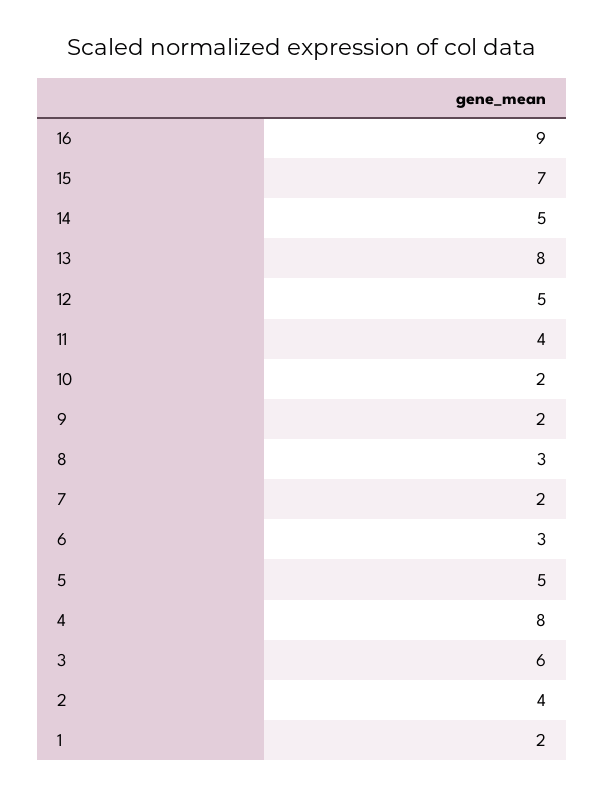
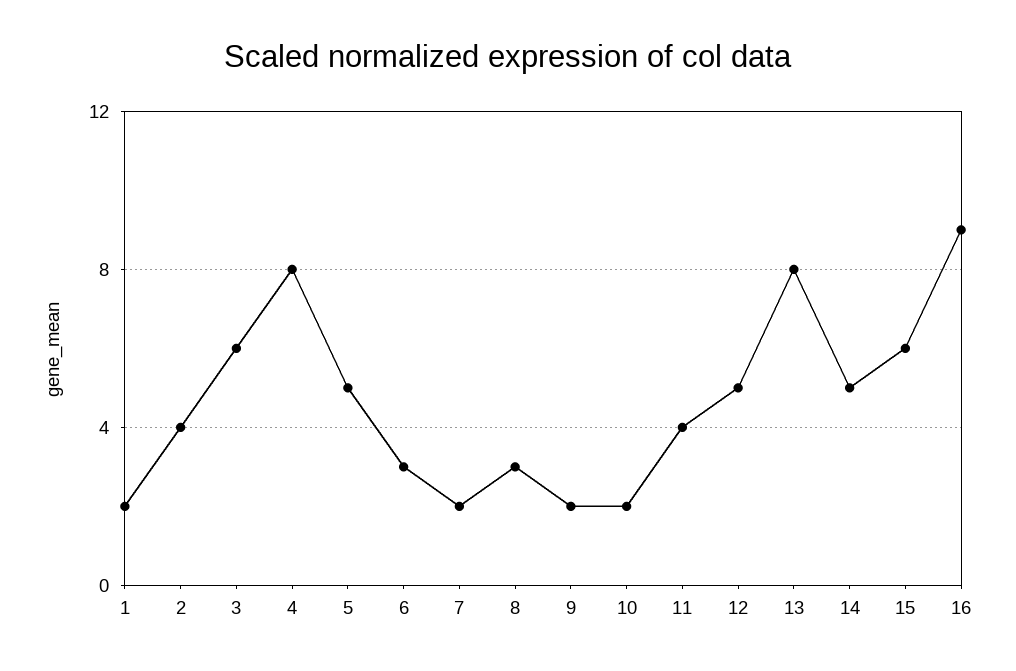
  {
    "16": 9,
-   "15": 7,
+   "15": 6,
    "14": 5,
    "13": 8,
    "12": 5,
    "11": 4,
    "10": 2,
    "9": 2,
    "8": 3,
    "7": 2,
    "6": 3,
    "5": 5,
    "4": 8,
    "3": 6,
    "2": 4,
    "1": 2
  }

